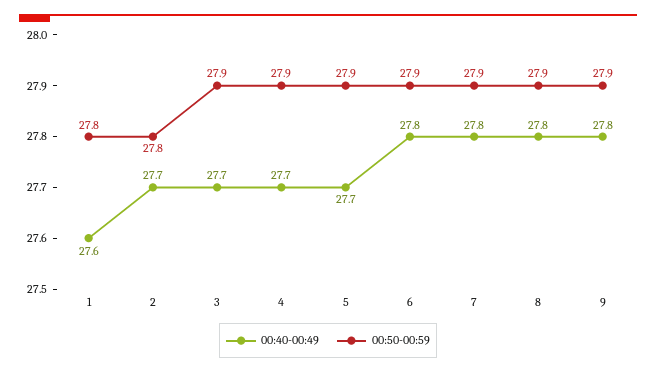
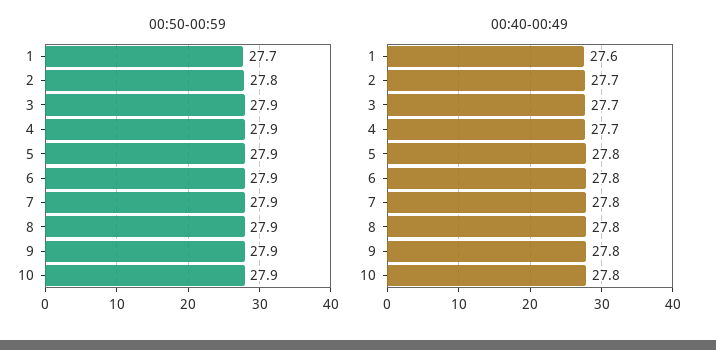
  {
    "00:40-00:49": {
      "1": 27.6,
      "2": 27.7,
      "3": 27.7,
      "4": 27.7,
-     "5": 27.7,
+     "5": 27.8,
      "6": 27.8,
      "7": 27.8,
      "8": 27.8,
-     "9": 27.8
+     "9": 27.8,
+     "10": 27.8
    },
    "00:50-00:59": {
-     "1": 27.8,
+     "1": 27.7,
      "2": 27.8,
      "3": 27.9,
      "4": 27.9,
      "5": 27.9,
      "6": 27.9,
      "7": 27.9,
      "8": 27.9,
-     "9": 27.9
+     "9": 27.9,
+     "10": 27.9
    }
  }

